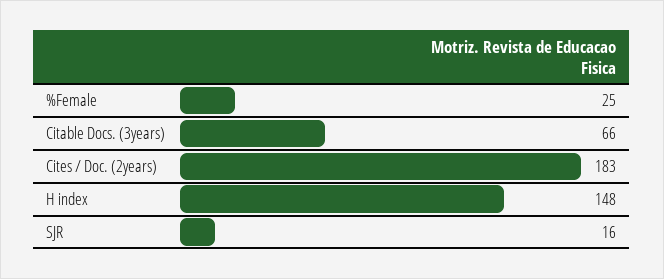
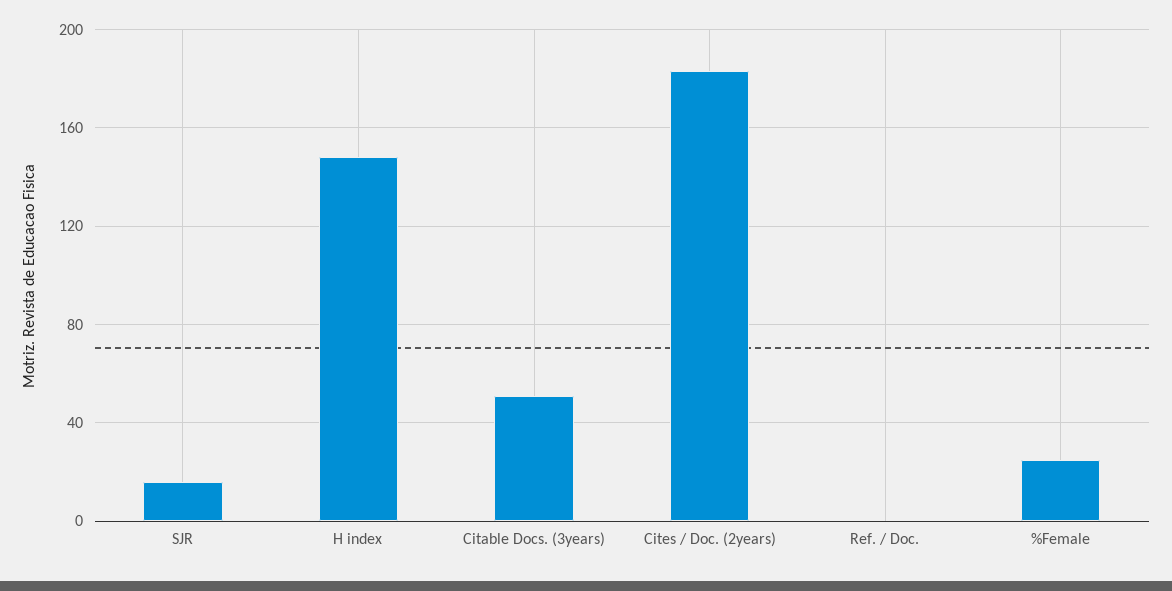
  {
    "%Female": 25,
-   "Citable Docs. (3years)": 66,
+   "Citable Docs. (3years)": 50,
    "Cites / Doc. (2years)": 183,
    "H index": 148,
-   "SJR": 16
+   "SJR": 16,
+   "Ref. / Doc.": 0
  }

